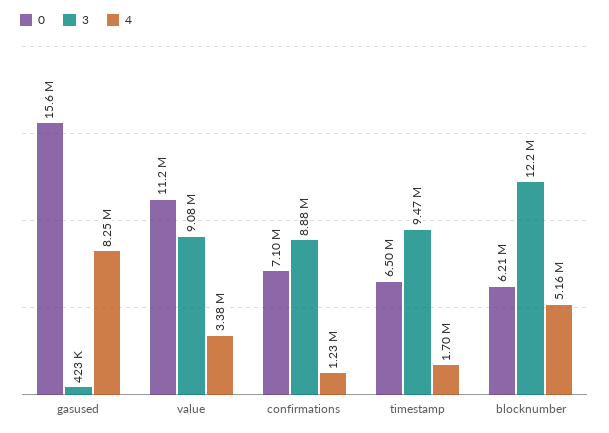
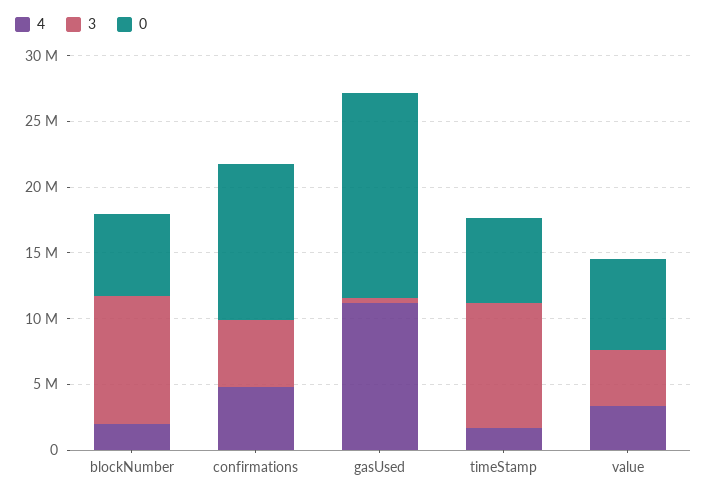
  {
    "0": {
      "gasused": 15600000,
-     "value": 11200000,
+     "value": 7000000,
-     "confirmations": 7100000,
+     "confirmations": 12000000,
      "timestamp": 6500000,
      "blocknumber": 6210000
    },
    "3": {
      "gasused": 423000,
-     "value": 9080000,
+     "value": 4000000,
-     "confirmations": 8880000,
+     "confirmations": 5000000,
      "timestamp": 9470000,
-     "blocknumber": 12200000
+     "blocknumber": 10000000
    },
    "4": {
-     "gasused": 8250000,
+     "gasused": 11000000,
      "value": 3380000,
-     "confirmations": 1230000,
+     "confirmations": 5000000,
      "timestamp": 1700000,
-     "blocknumber": 5160000
+     "blocknumber": 2000000
    }
  }

